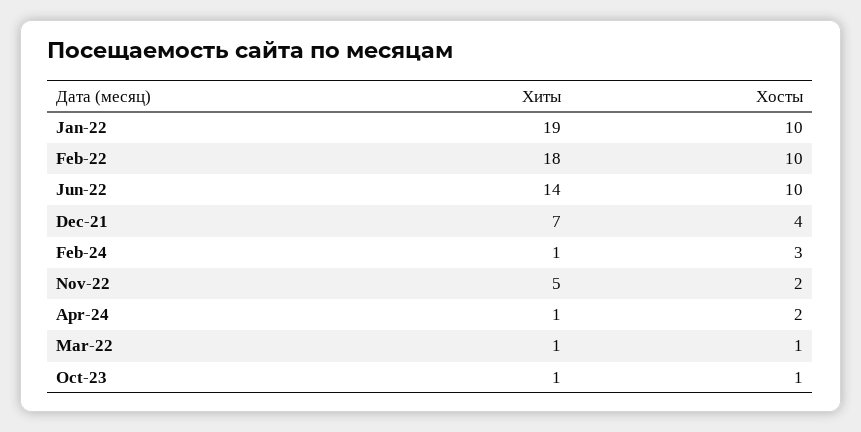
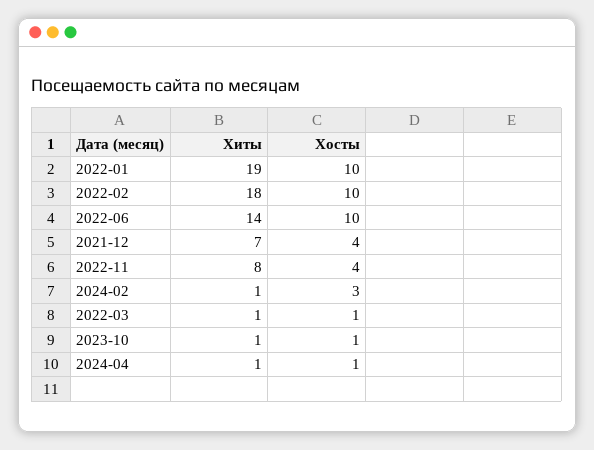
  {
    "Хиты": {
      "Jan-22": 19,
      "Feb-22": 18,
      "Jun-22": 14,
      "Dec-21": 7,
      "Feb-24": 1,
-     "Nov-22": 5,
+     "Nov-22": 8,
      "Apr-24": 1,
      "Mar-22": 1,
      "Oct-23": 1
    },
    "Хосты": {
      "Jan-22": 10,
      "Feb-22": 10,
      "Jun-22": 10,
      "Dec-21": 4,
      "Feb-24": 3,
-     "Nov-22": 2,
+     "Nov-22": 4,
-     "Apr-24": 2,
+     "Apr-24": 1,
      "Mar-22": 1,
      "Oct-23": 1
    }
  }

